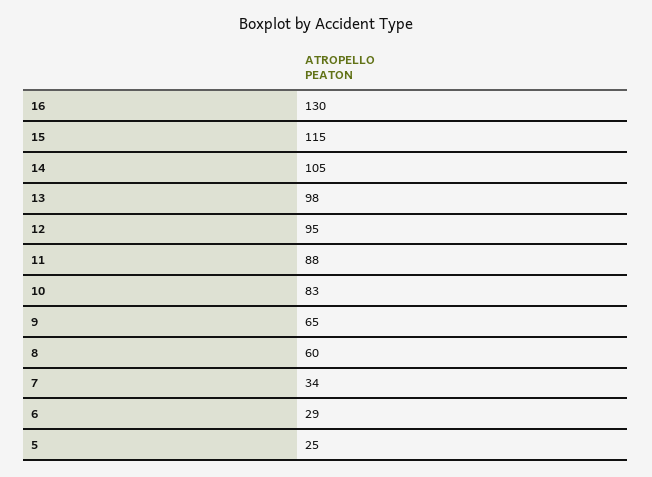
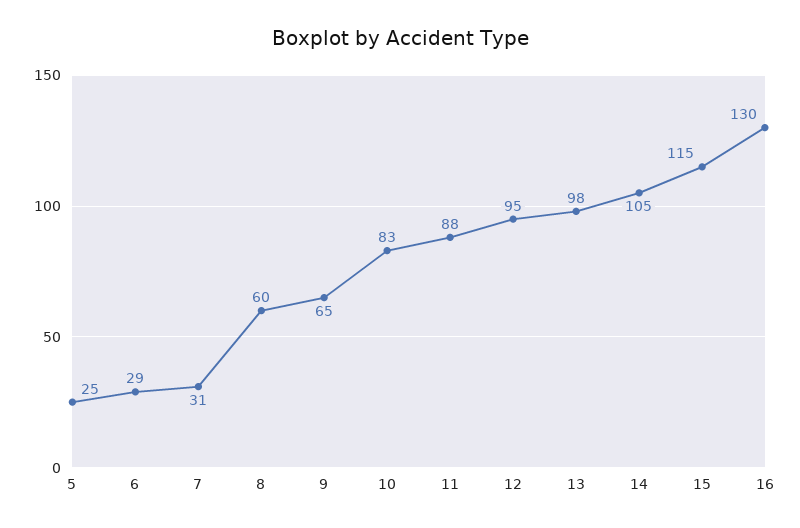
  {
    "16": 130,
    "15": 115,
    "14": 105,
    "13": 98,
    "12": 95,
    "11": 88,
    "10": 83,
    "9": 65,
    "8": 60,
-   "7": 34,
+   "7": 31,
    "6": 29,
    "5": 25
  }

